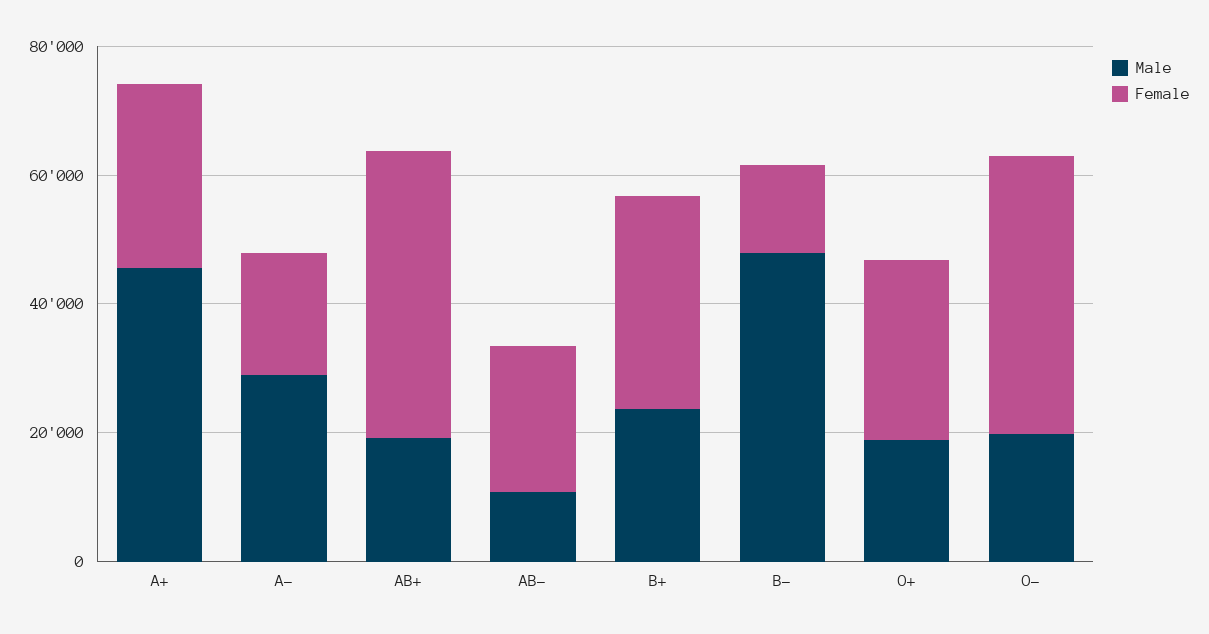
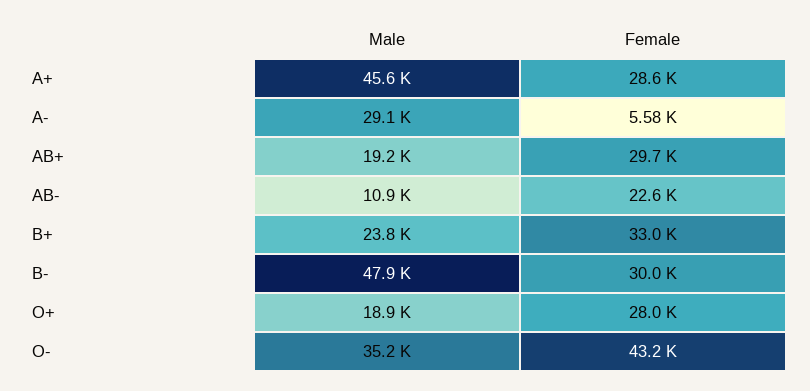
  {
    "Male": {
      "A+": 45600,
      "A-": 29100,
      "AB+": 19200,
      "AB-": 10900,
      "B+": 23800,
      "B-": 47900,
      "O+": 18900,
-     "O-": 20000
+     "O-": 35200
    },
    "Female": {
      "A+": 28600,
-     "A-": 20000,
+     "A-": 5580,
-     "AB+": 45000,
+     "AB+": 29700,
      "AB-": 22600,
      "B+": 33000,
-     "B-": 15000,
+     "B-": 30000,
      "O+": 28000,
      "O-": 43200
    }
  }

